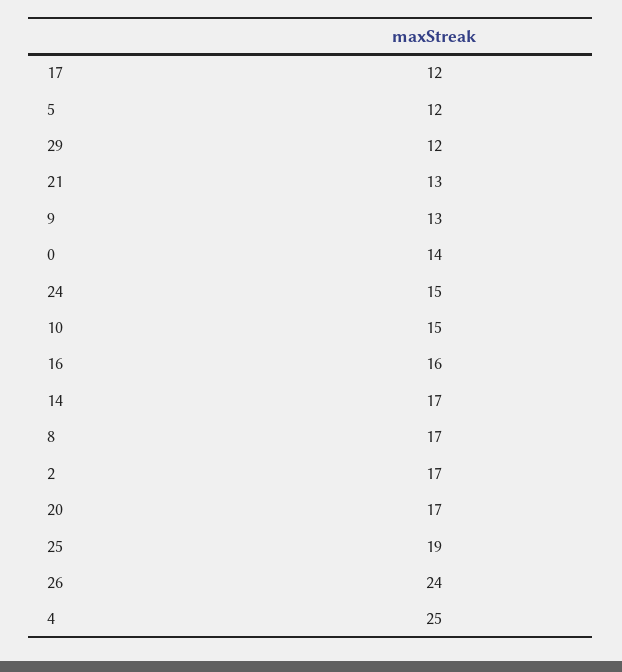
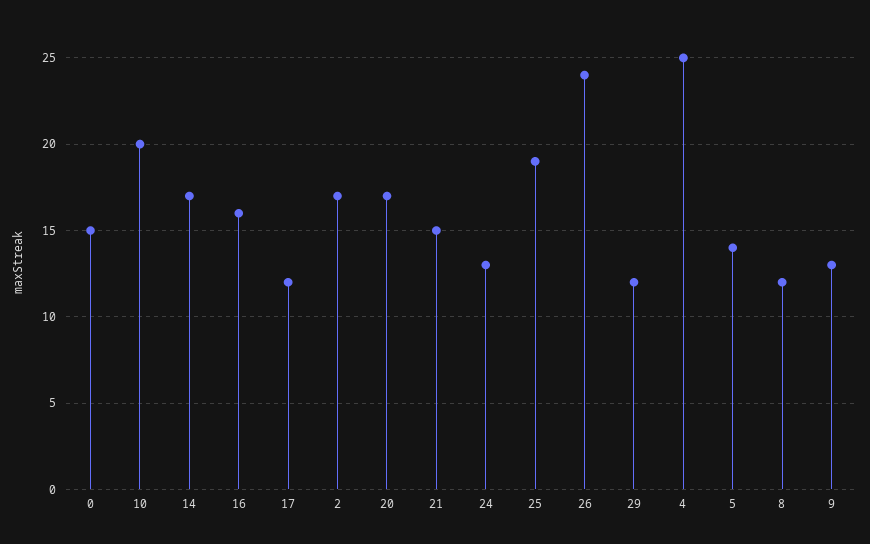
  {
    "17": 12,
-   "5": 12,
+   "5": 14,
    "29": 12,
-   "21": 13,
+   "21": 15,
    "9": 13,
-   "0": 14,
+   "0": 15,
-   "24": 15,
+   "24": 13,
-   "10": 15,
+   "10": 20,
    "16": 16,
    "14": 17,
-   "8": 17,
+   "8": 12,
    "2": 17,
    "20": 17,
    "25": 19,
    "26": 24,
    "4": 25
  }

